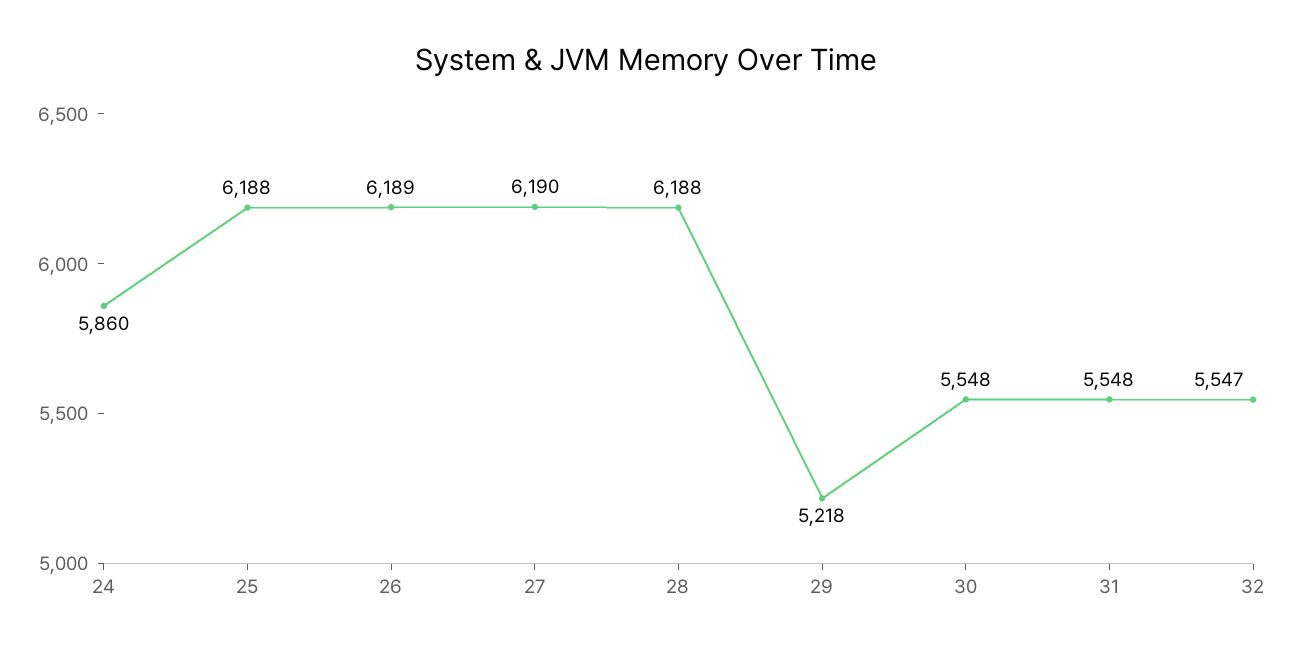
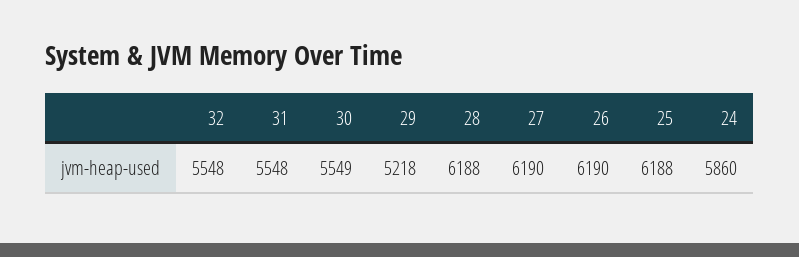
  {
    "24": 5860,
    "25": 6188,
-   "26": 6189,
+   "26": 6190,
    "27": 6190,
    "28": 6188,
    "29": 5218,
-   "30": 5548,
+   "30": 5549,
    "31": 5548,
-   "32": 5547
+   "32": 5548
  }

